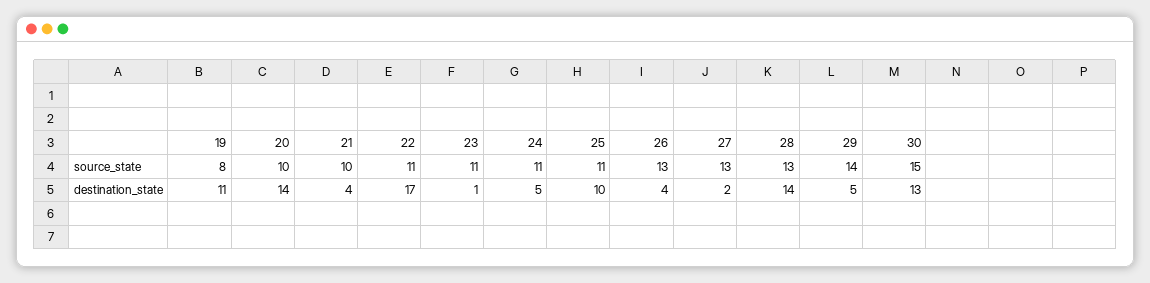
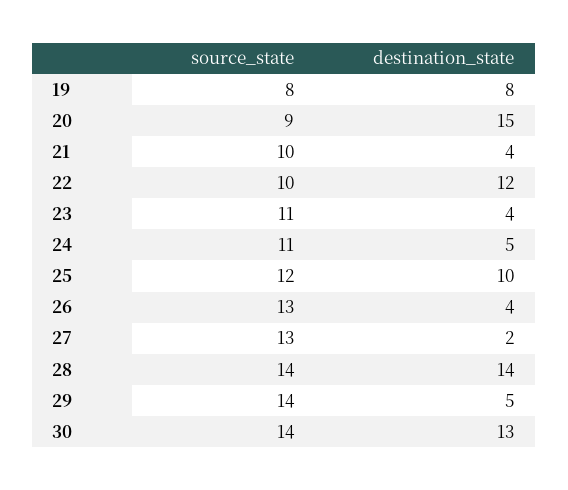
  {
    "19": {
      "source_state": 8,
-     "destination_state": 11
+     "destination_state": 8
    },
    "20": {
-     "source_state": 10,
+     "source_state": 9,
-     "destination_state": 14
+     "destination_state": 15
    },
    "21": {
      "source_state": 10,
      "destination_state": 4
    },
    "22": {
-     "source_state": 11,
+     "source_state": 10,
-     "destination_state": 17
+     "destination_state": 12
    },
    "23": {
      "source_state": 11,
-     "destination_state": 1
+     "destination_state": 4
    },
    "24": {
      "source_state": 11,
      "destination_state": 5
    },
    "25": {
-     "source_state": 11,
+     "source_state": 12,
      "destination_state": 10
    },
    "26": {
      "source_state": 13,
      "destination_state": 4
    },
    "27": {
      "source_state": 13,
      "destination_state": 2
    },
    "28": {
-     "source_state": 13,
+     "source_state": 14,
      "destination_state": 14
    },
    "29": {
      "source_state": 14,
      "destination_state": 5
    },
    "30": {
-     "source_state": 15,
+     "source_state": 14,
      "destination_state": 13
    }
  }

